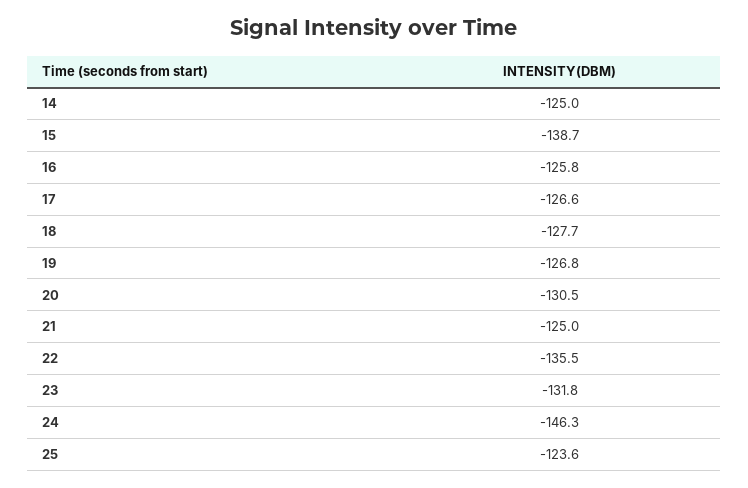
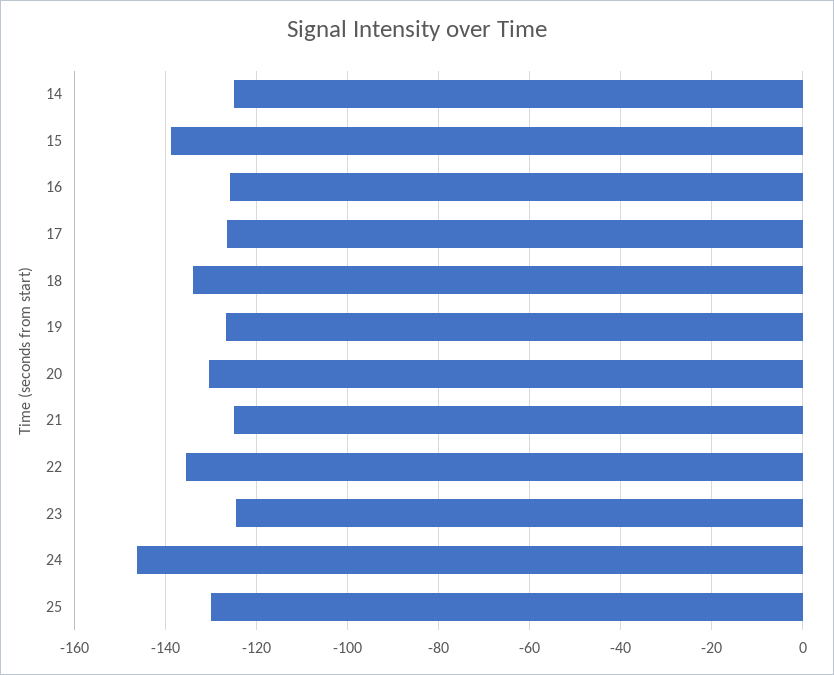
  {
    "14": -125,
    "15": -138.7,
    "16": -125.8,
    "17": -126.6,
-   "18": -127.7,
+   "18": -134,
    "19": -126.8,
    "20": -130.5,
    "21": -125,
    "22": -135.5,
-   "23": -131.8,
+   "23": -124,
    "24": -146.3,
-   "25": -123.6
+   "25": -130
  }

